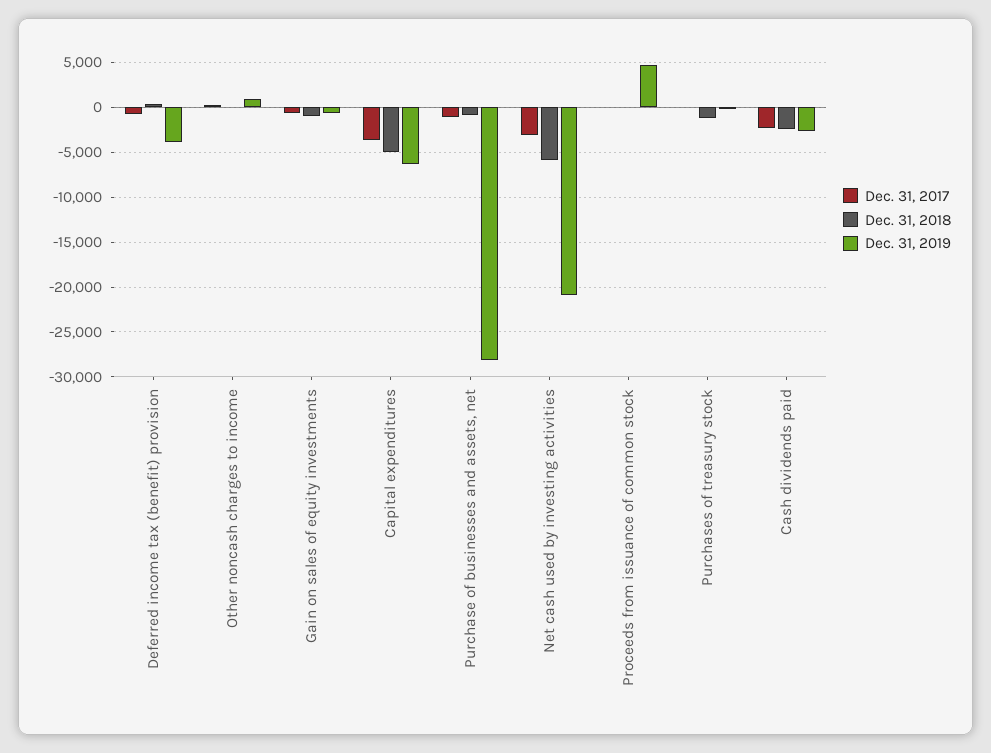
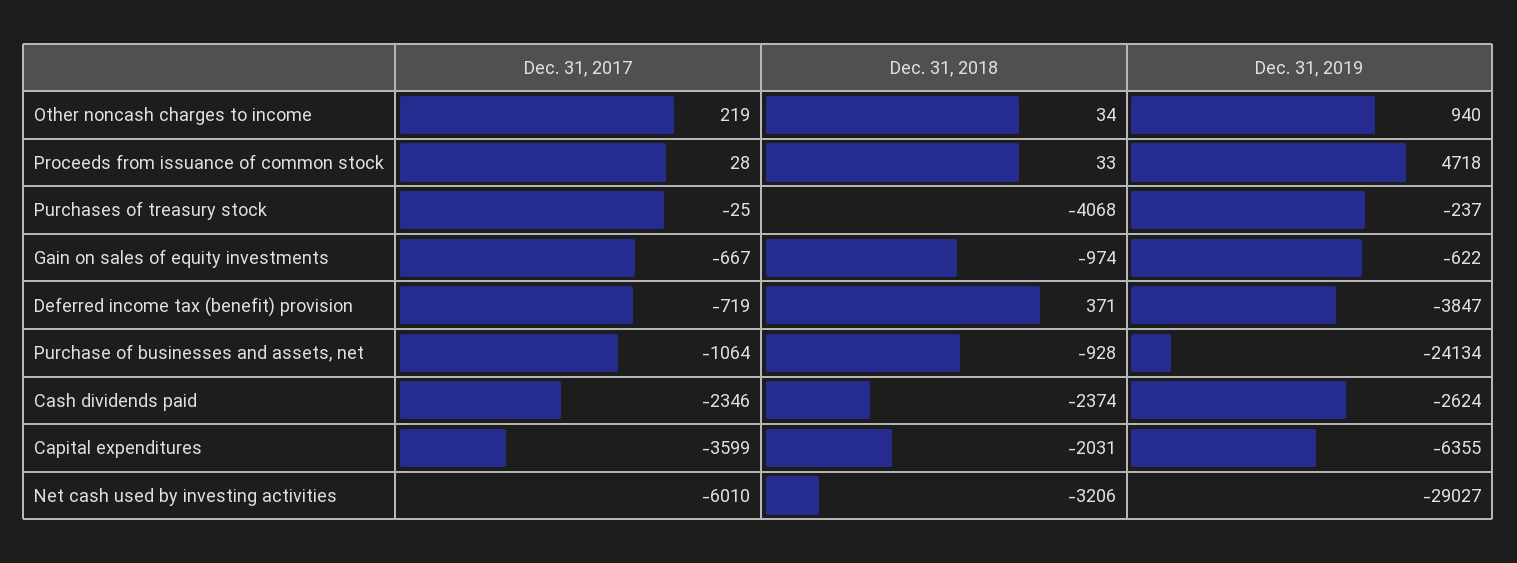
  {
    "Dec. 31, 2017": {
      "Deferred income tax (benefit) provision": -719,
      "Other noncash charges to income": 219,
      "Gain on sales of equity investments": -667,
      "Capital expenditures": -3599,
      "Purchase of businesses and assets, net": -1064,
-     "Net cash used by investing activities": -3000,
+     "Net cash used by investing activities": -6010,
      "Proceeds from issuance of common stock": 28,
      "Purchases of treasury stock": -25,
      "Cash dividends paid": -2346
    },
    "Dec. 31, 2018": {
      "Deferred income tax (benefit) provision": 371,
      "Other noncash charges to income": 34,
      "Gain on sales of equity investments": -974,
-     "Capital expenditures": -5000,
+     "Capital expenditures": -2031,
      "Purchase of businesses and assets, net": -928,
-     "Net cash used by investing activities": -6000,
+     "Net cash used by investing activities": -3206,
      "Proceeds from issuance of common stock": 33,
-     "Purchases of treasury stock": -1000,
+     "Purchases of treasury stock": -4068,
      "Cash dividends paid": -2374
    },
    "Dec. 31, 2019": {
      "Deferred income tax (benefit) provision": -3847,
      "Other noncash charges to income": 940,
      "Gain on sales of equity investments": -622,
      "Capital expenditures": -6355,
-     "Purchase of businesses and assets, net": -28000,
+     "Purchase of businesses and assets, net": -24134,
-     "Net cash used by investing activities": -21000,
+     "Net cash used by investing activities": -29027,
      "Proceeds from issuance of common stock": 4718,
      "Purchases of treasury stock": -237,
      "Cash dividends paid": -2624
    }
  }

